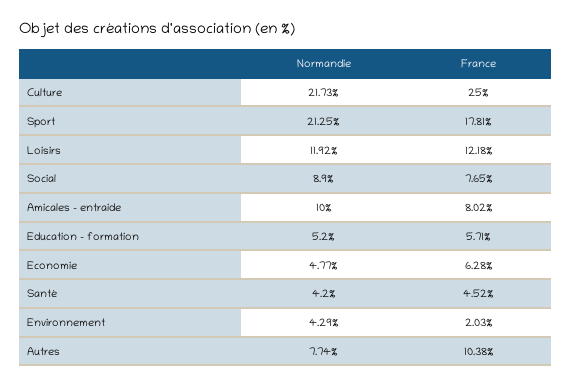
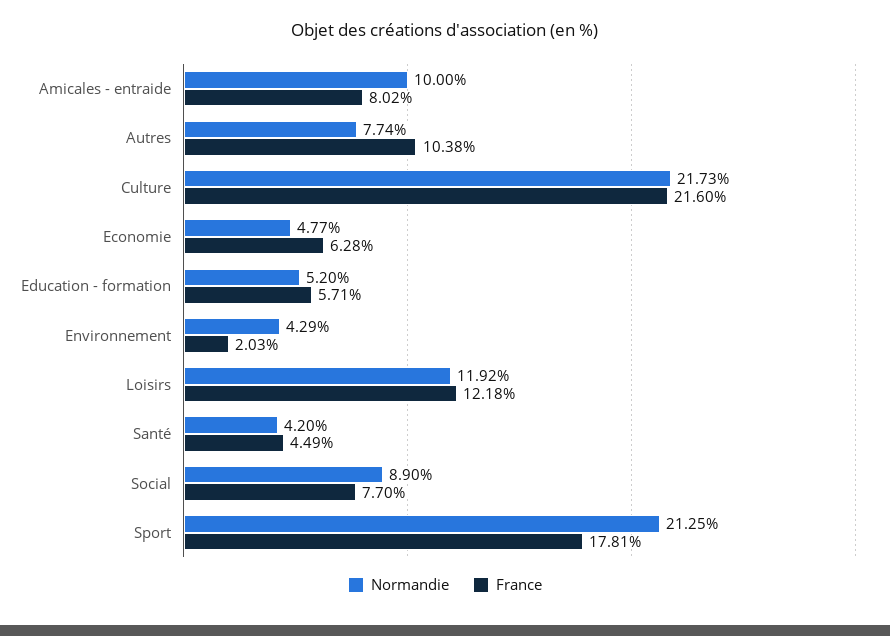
  {
    "Normandie": {
      "Culture": 21.73,
      "Sport": 21.25,
      "Loisirs": 11.92,
      "Social": 8.9,
      "Amicales - entraide": 10,
      "Education - formation": 5.2,
      "Economie": 4.77,
      "Santé": 4.2,
      "Environnement": 4.29,
      "Autres": 7.74
    },
    "France": {
-     "Culture": 25,
+     "Culture": 21.6,
      "Sport": 17.81,
      "Loisirs": 12.18,
-     "Social": 7.65,
+     "Social": 7.7,
      "Amicales - entraide": 8.02,
      "Education - formation": 5.71,
      "Economie": 6.28,
-     "Santé": 4.52,
+     "Santé": 4.49,
      "Environnement": 2.03,
      "Autres": 10.38
    }
  }

